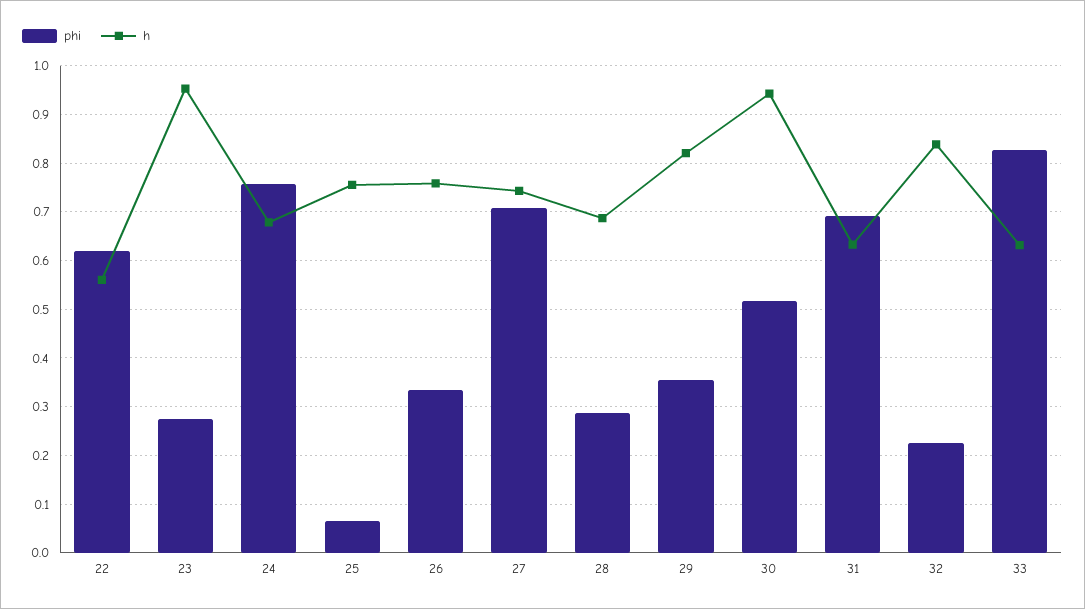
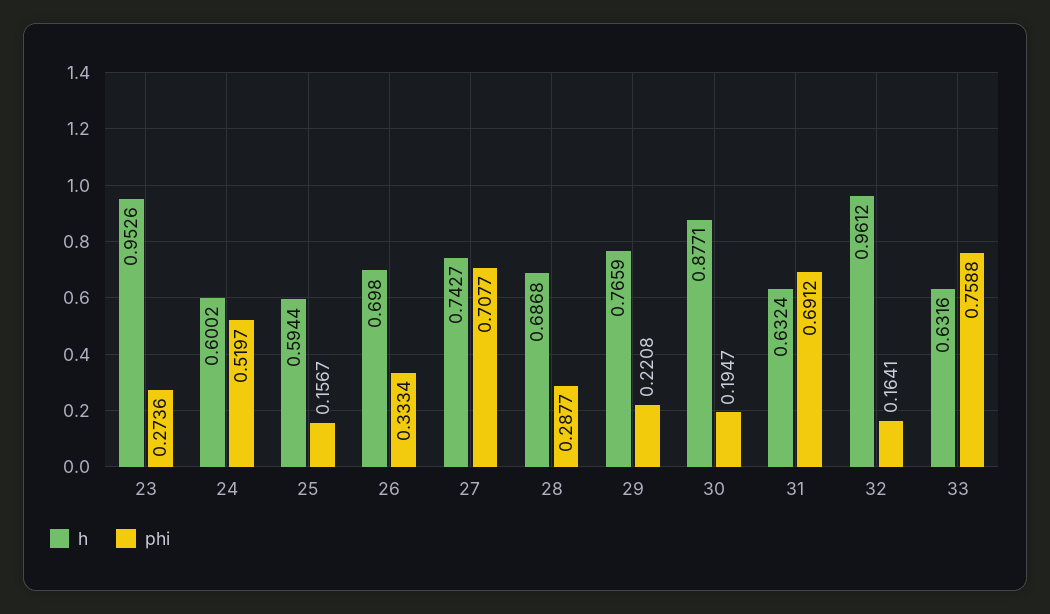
  {
    "phi": {
-     "22": 0.62,
      "23": 0.2736,
-     "24": 0.76,
+     "24": 0.5197,
-     "25": 0.06,
+     "25": 0.1567,
      "26": 0.3334,
      "27": 0.7077,
      "28": 0.2877,
-     "29": 0.36,
+     "29": 0.2208,
-     "30": 0.52,
+     "30": 0.1947,
      "31": 0.6912,
-     "32": 0.22,
+     "32": 0.1641,
-     "33": 0.82
+     "33": 0.7588
    },
    "h": {
-     "22": 0.56,
      "23": 0.9526,
-     "24": 0.68,
+     "24": 0.6002,
-     "25": 0.76,
+     "25": 0.5944,
-     "26": 0.76,
+     "26": 0.698,
      "27": 0.7427,
      "28": 0.6868,
-     "29": 0.82,
+     "29": 0.7659,
-     "30": 0.94,
+     "30": 0.8771,
      "31": 0.6324,
-     "32": 0.84,
+     "32": 0.9612,
      "33": 0.6316
    }
  }

